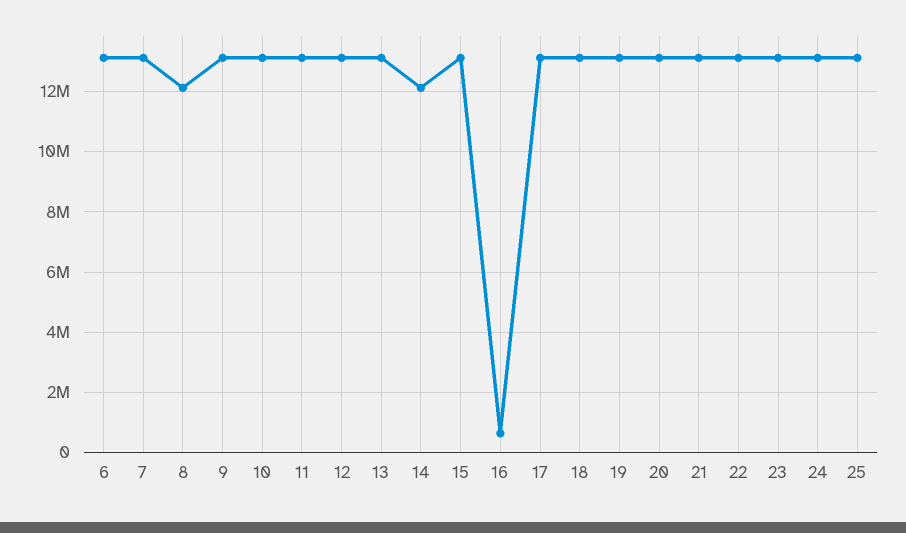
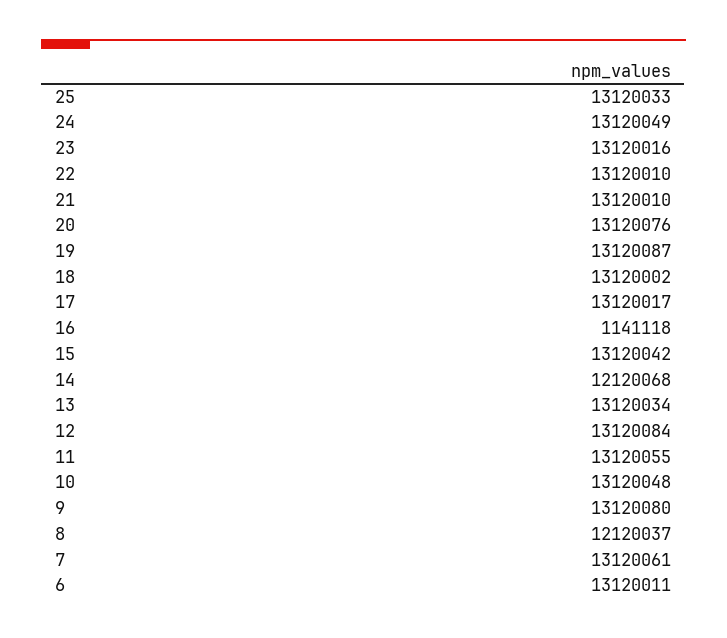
  {
    "6": 13120011,
    "7": 13120061,
    "8": 12120037,
    "9": 13120080,
    "10": 13120048,
    "11": 13120055,
    "12": 13120084,
    "13": 13120034,
    "14": 12120068,
    "15": 13120042,
-   "16": 600000,
+   "16": 1141118,
    "17": 13120017,
    "18": 13120002,
    "19": 13120087,
    "20": 13120076,
    "21": 13120010,
    "22": 13120010,
    "23": 13120016,
    "24": 13120049,
    "25": 13120033
  }

